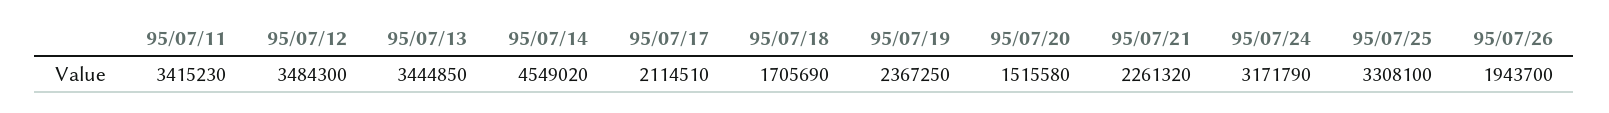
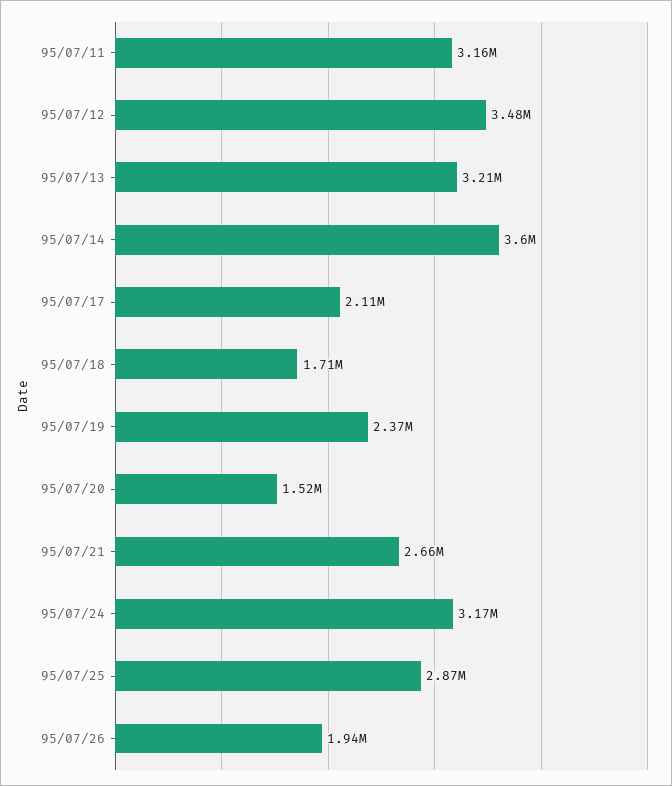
  {
-   "95/07/11": 3415230,
+   "95/07/11": 3160000,
    "95/07/12": 3484300,
-   "95/07/13": 3444850,
+   "95/07/13": 3210000,
-   "95/07/14": 4549020,
+   "95/07/14": 3600000,
    "95/07/17": 2114510,
    "95/07/18": 1705690,
    "95/07/19": 2367250,
    "95/07/20": 1515580,
-   "95/07/21": 2261320,
+   "95/07/21": 2660000,
    "95/07/24": 3171790,
-   "95/07/25": 3308100,
+   "95/07/25": 2870000,
    "95/07/26": 1943700
  }

